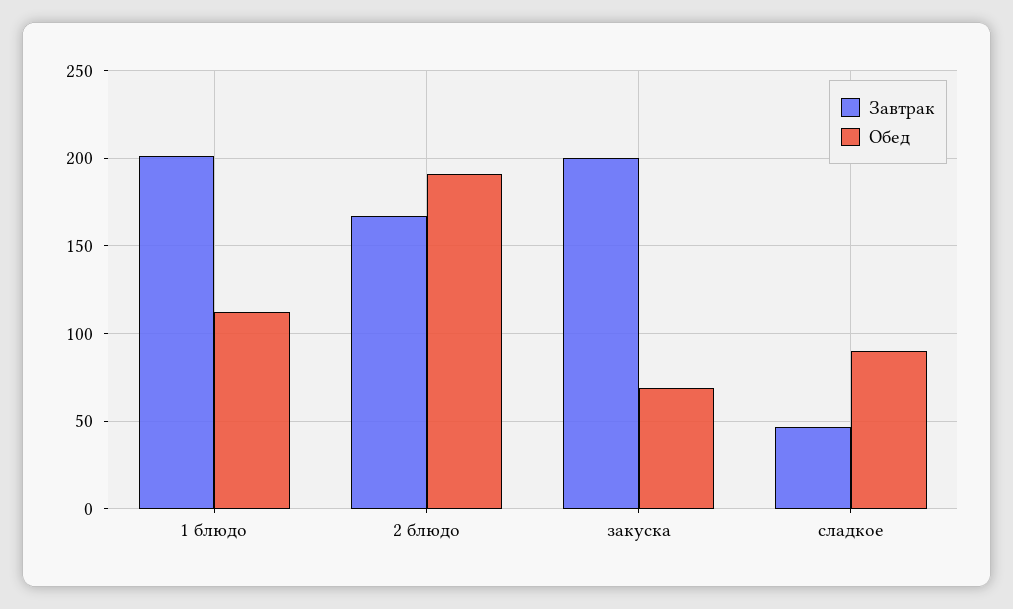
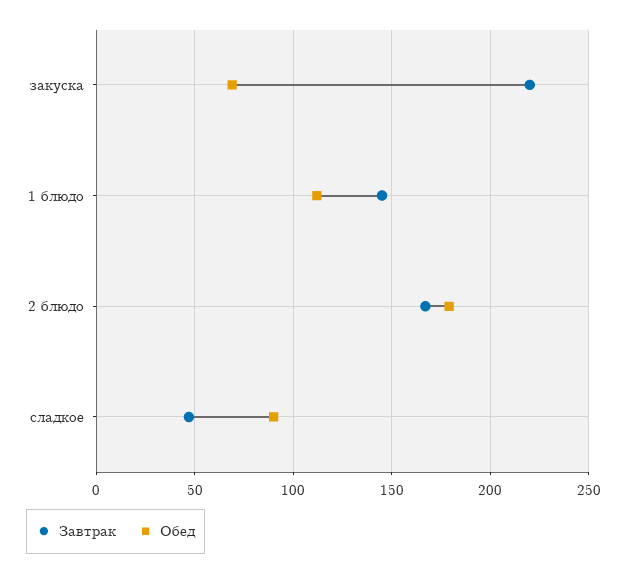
  {
    "Завтрак": {
-     "1 блюдо": 200,
+     "1 блюдо": 145,
      "2 блюдо": 165,
-     "закуска": 200,
+     "закуска": 220,
      "сладкое": 45
    },
    "Обед": {
      "1 блюдо": 110,
-     "2 блюдо": 190,
+     "2 блюдо": 180,
      "закуска": 70,
      "сладкое": 90
    }
  }

